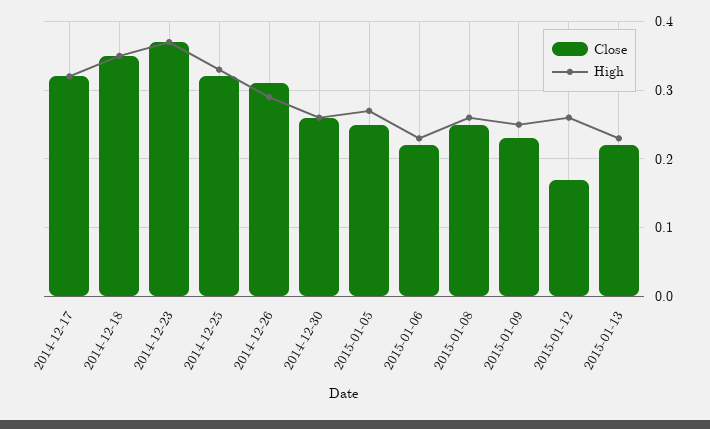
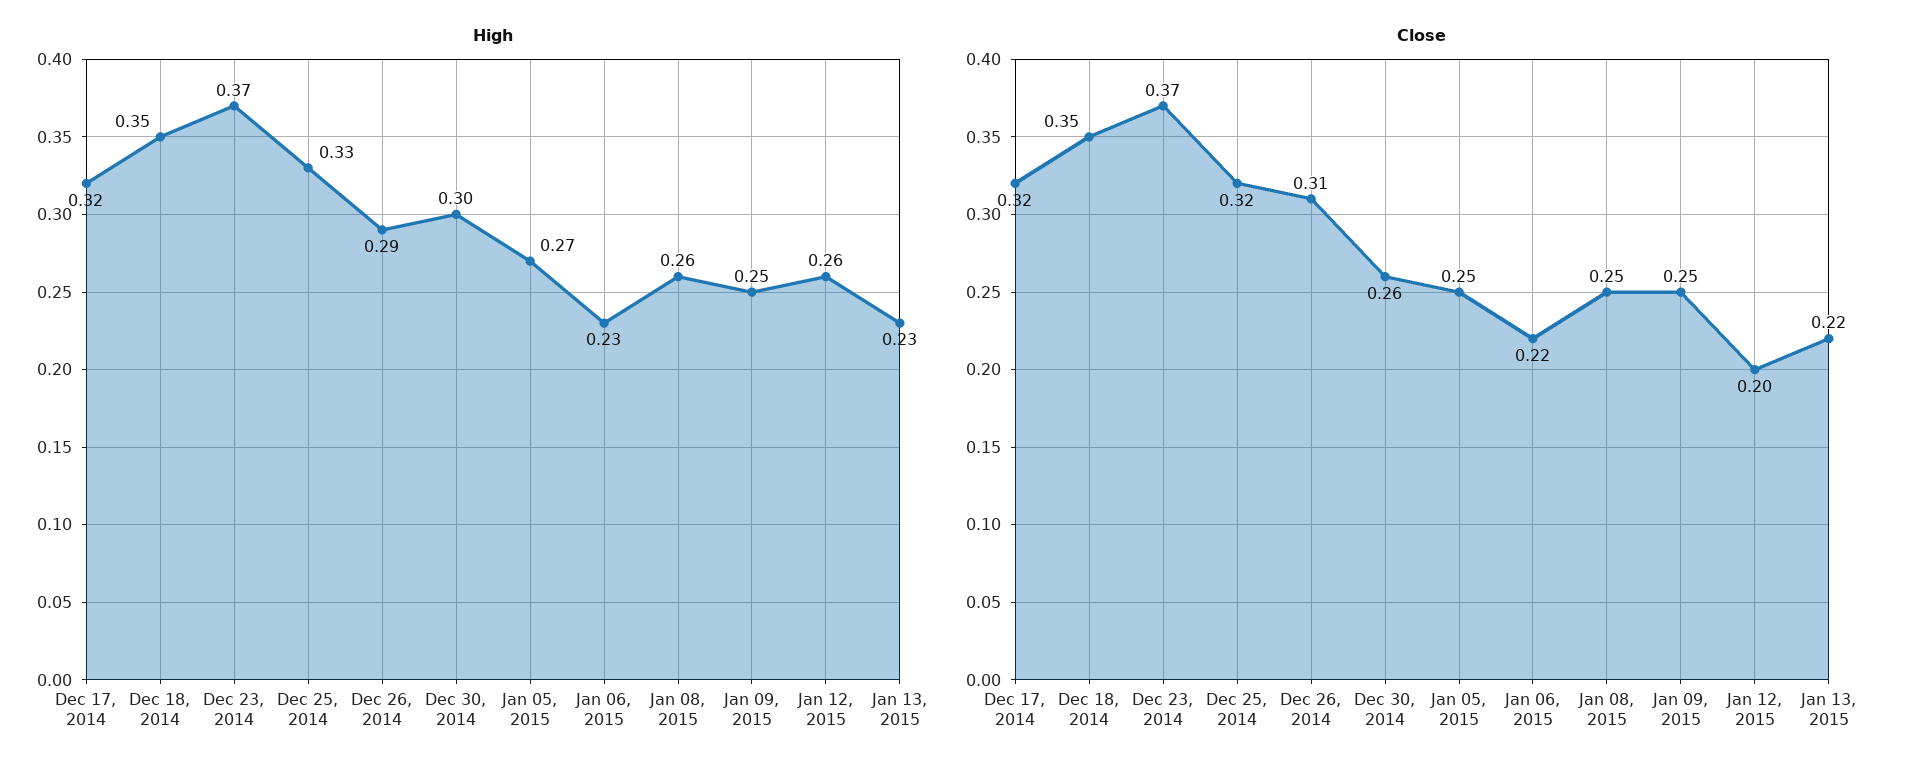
  {
    "Close": {
      "2014-12-17": 0.32,
      "2014-12-18": 0.35,
      "2014-12-23": 0.37,
      "2014-12-25": 0.32,
      "2014-12-26": 0.31,
      "2014-12-30": 0.26,
      "2015-01-05": 0.25,
      "2015-01-06": 0.22,
      "2015-01-08": 0.25,
-     "2015-01-09": 0.23,
+     "2015-01-09": 0.25,
-     "2015-01-12": 0.17,
+     "2015-01-12": 0.2,
      "2015-01-13": 0.22
    },
    "High": {
      "2014-12-17": 0.32,
      "2014-12-18": 0.35,
      "2014-12-23": 0.37,
      "2014-12-25": 0.33,
      "2014-12-26": 0.29,
-     "2014-12-30": 0.26,
+     "2014-12-30": 0.3,
      "2015-01-05": 0.27,
      "2015-01-06": 0.23,
      "2015-01-08": 0.26,
      "2015-01-09": 0.25,
      "2015-01-12": 0.26,
      "2015-01-13": 0.23
    }
  }

